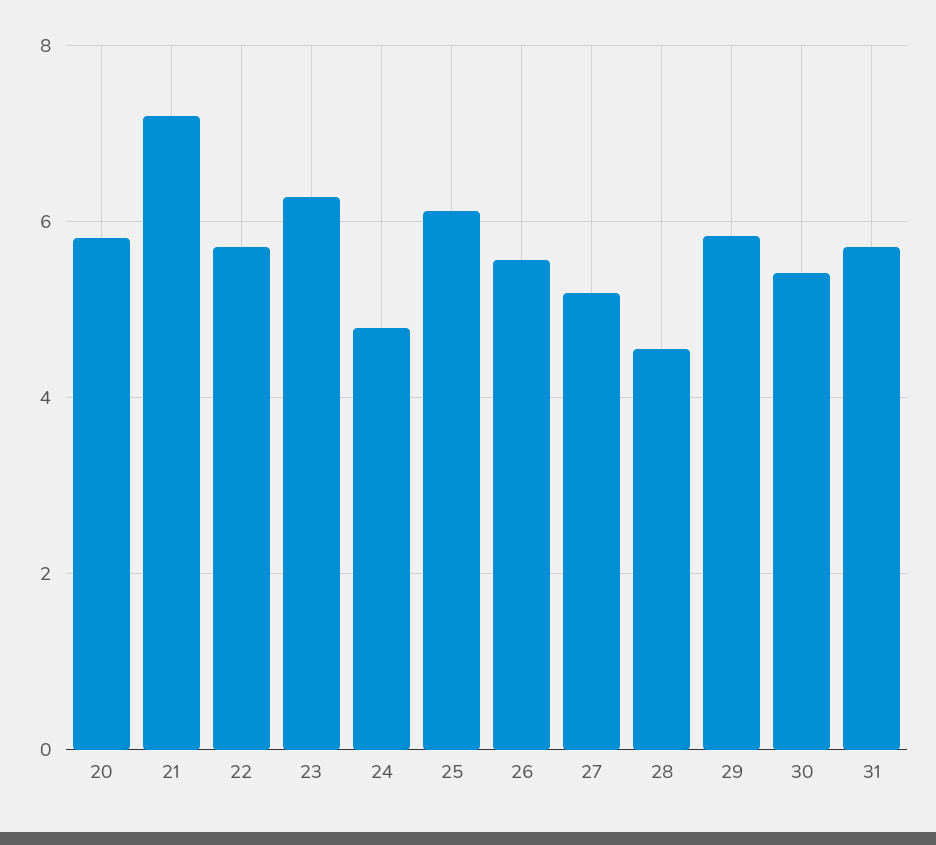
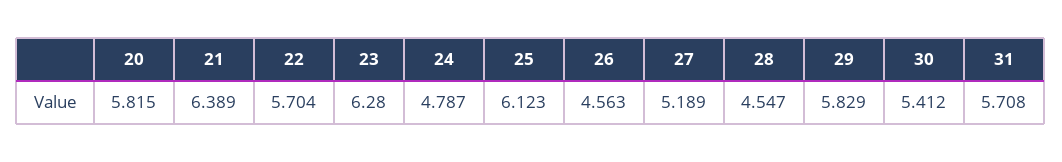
  {
    "20": 5.815,
-   "21": 7.2,
+   "21": 6.389,
    "22": 5.704,
    "23": 6.28,
    "24": 4.787,
    "25": 6.123,
-   "26": 5.6,
+   "26": 4.563,
    "27": 5.189,
    "28": 4.547,
    "29": 5.829,
    "30": 5.412,
    "31": 5.708
  }

